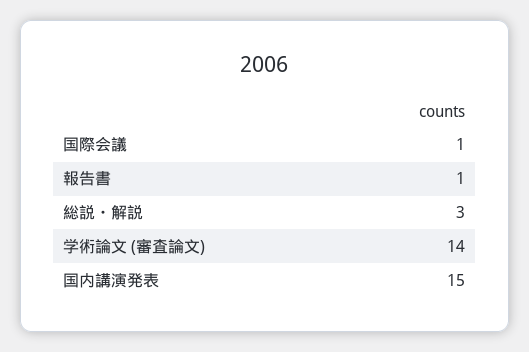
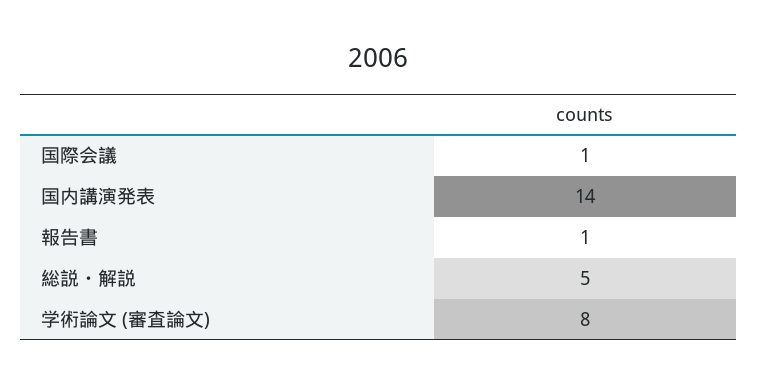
  {
    "国際会議": 1,
    "報告書": 1,
-   "総説・解説": 3,
+   "総説・解説": 5,
-   "学術論文 (審査論文)": 14,
+   "学術論文 (審査論文)": 8,
-   "国内講演発表": 15
+   "国内講演発表": 14
  }

